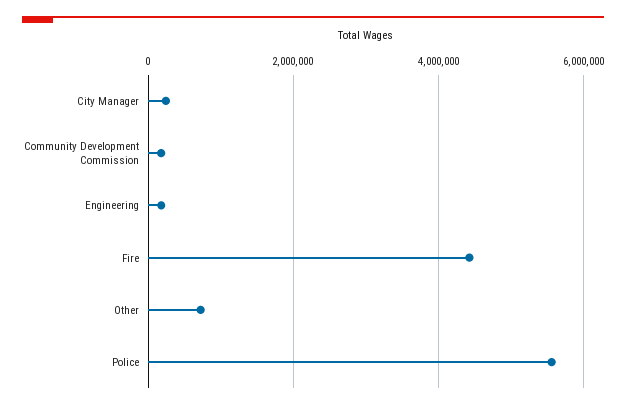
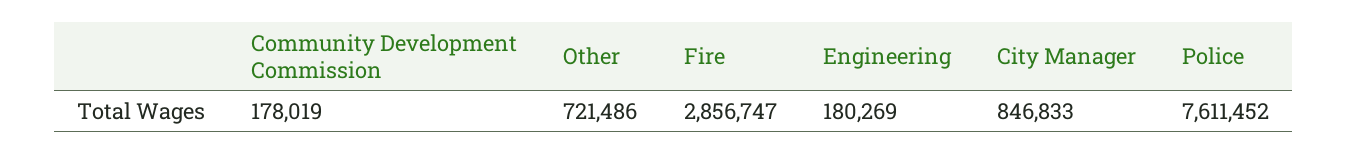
  {
-   "City Manager": 200000,
+   "City Manager": 846833,
    "Community Development Commission": 178019,
    "Engineering": 180269,
-   "Fire": 4400000,
+   "Fire": 2856747,
    "Other": 721486,
-   "Police": 5600000
+   "Police": 7611452
  }

